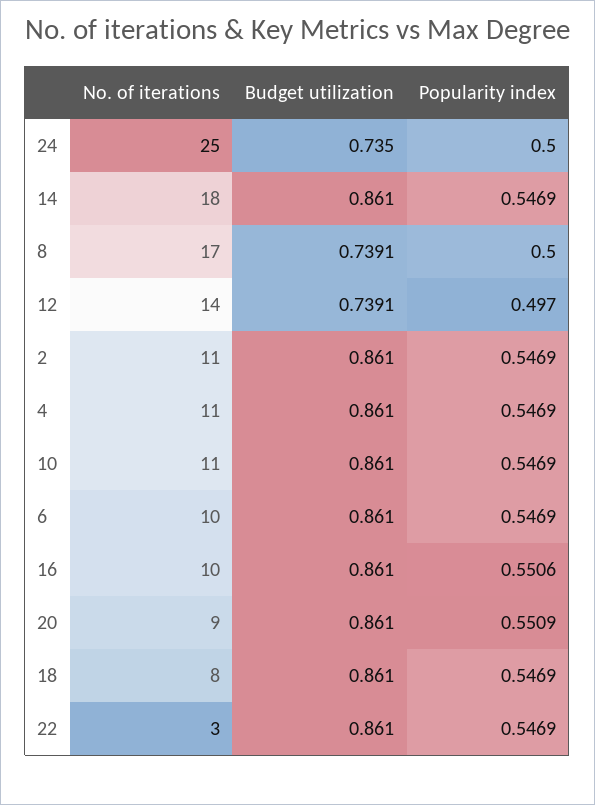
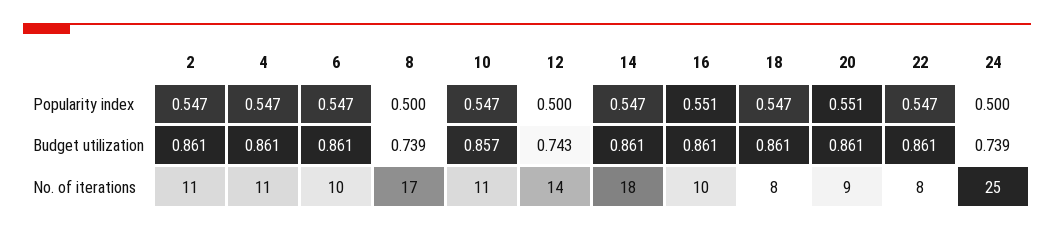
  {
    "No. of iterations": {
      "24": 25,
      "14": 18,
      "8": 17,
      "12": 14,
      "2": 11,
      "4": 11,
      "10": 11,
      "6": 10,
      "16": 10,
      "20": 9,
      "18": 8,
-     "22": 3
+     "22": 8
    },
    "Budget utilization": {
-     "24": 0.735,
+     "24": 0.739,
      "14": 0.861,
      "8": 0.7391,
-     "12": 0.7391,
+     "12": 0.743,
      "2": 0.861,
      "4": 0.861,
-     "10": 0.861,
+     "10": 0.857,
      "6": 0.861,
      "16": 0.861,
      "20": 0.861,
      "18": 0.861,
      "22": 0.861
    },
    "Popularity index": {
      "24": 0.5,
      "14": 0.5469,
      "8": 0.5,
-     "12": 0.497,
+     "12": 0.5,
      "2": 0.5469,
      "4": 0.5469,
      "10": 0.5469,
      "6": 0.5469,
      "16": 0.5506,
      "20": 0.5509,
      "18": 0.5469,
      "22": 0.5469
    }
  }

